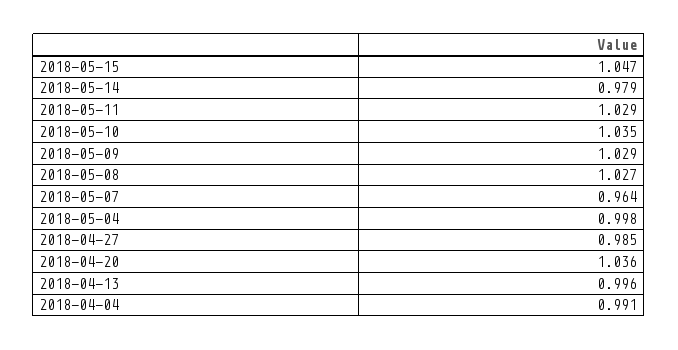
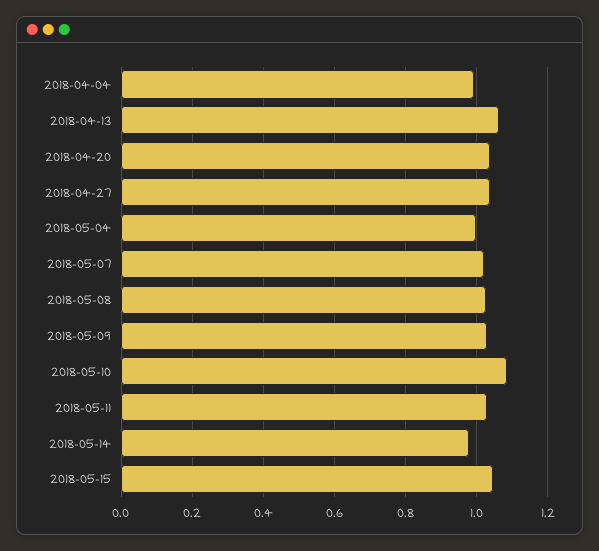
  {
    "2018-05-15": 1.047,
    "2018-05-14": 0.979,
    "2018-05-11": 1.029,
-   "2018-05-10": 1.035,
+   "2018-05-10": 1.08,
    "2018-05-09": 1.029,
    "2018-05-08": 1.027,
-   "2018-05-07": 0.964,
+   "2018-05-07": 1.02,
    "2018-05-04": 0.998,
-   "2018-04-27": 0.985,
+   "2018-04-27": 1.04,
    "2018-04-20": 1.036,
-   "2018-04-13": 0.996,
+   "2018-04-13": 1.06,
    "2018-04-04": 0.991
  }

